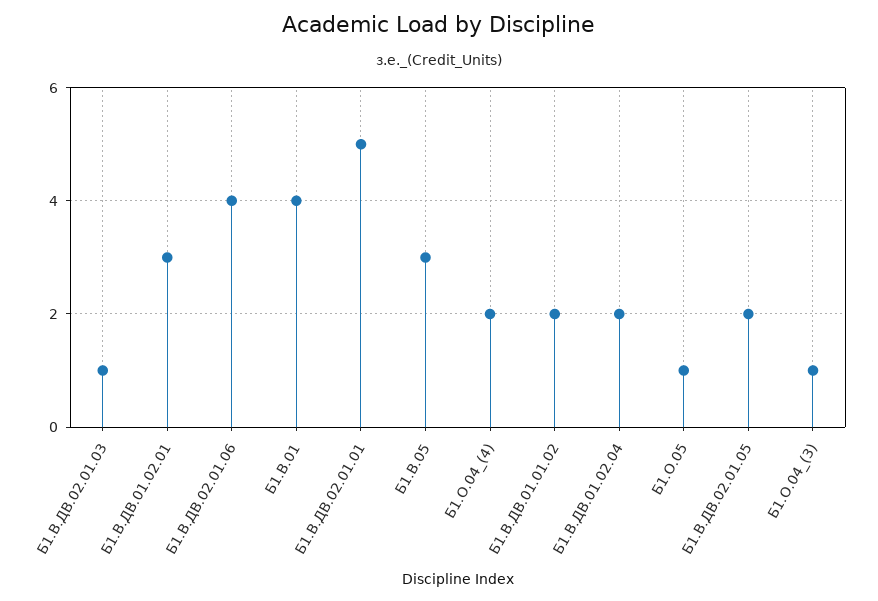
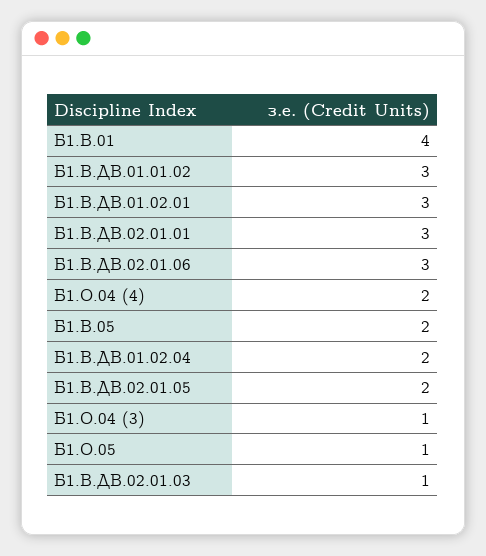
  {
    "Б1.В.ДВ.02.01.03": 1,
    "Б1.В.ДВ.01.02.01": 3,
-   "Б1.В.ДВ.02.01.06": 4,
+   "Б1.В.ДВ.02.01.06": 3,
    "Б1.В.01": 4,
-   "Б1.В.ДВ.02.01.01": 5,
+   "Б1.В.ДВ.02.01.01": 3,
-   "Б1.В.05": 3,
+   "Б1.В.05": 2,
    "Б1.О.04_(4)": 2,
-   "Б1.В.ДВ.01.01.02": 2,
+   "Б1.В.ДВ.01.01.02": 3,
    "Б1.В.ДВ.01.02.04": 2,
    "Б1.О.05": 1,
    "Б1.В.ДВ.02.01.05": 2,
    "Б1.О.04_(3)": 1
  }

